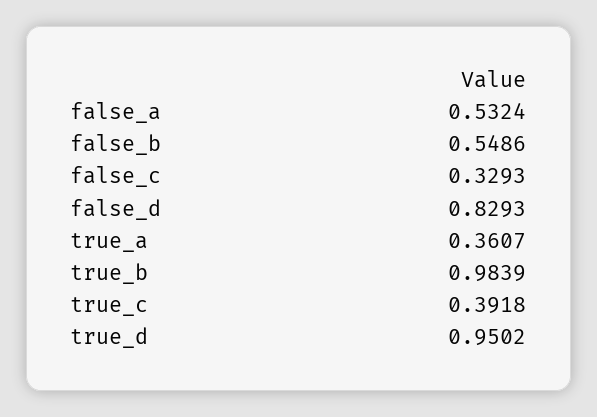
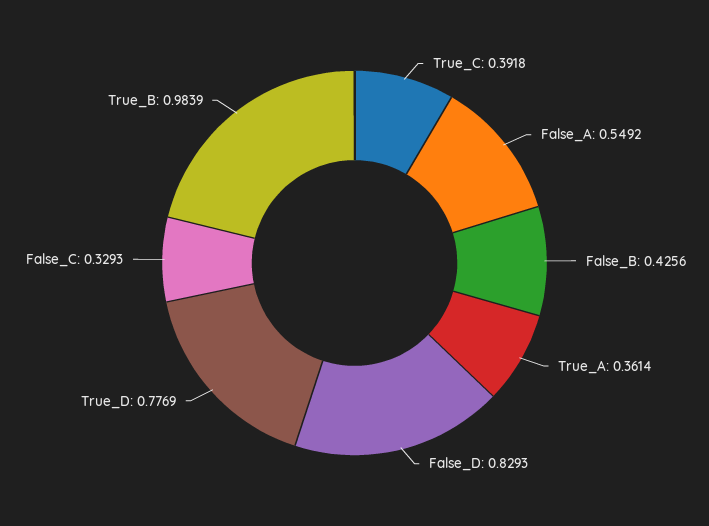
  {
-   "false_a": 0.5324,
+   "false_a": 0.5492,
-   "false_b": 0.5486,
+   "false_b": 0.4256,
    "false_c": 0.3293,
    "false_d": 0.8293,
-   "true_a": 0.3607,
+   "true_a": 0.3614,
    "true_b": 0.9839,
    "true_c": 0.3918,
-   "true_d": 0.9502
+   "true_d": 0.7769
  }

